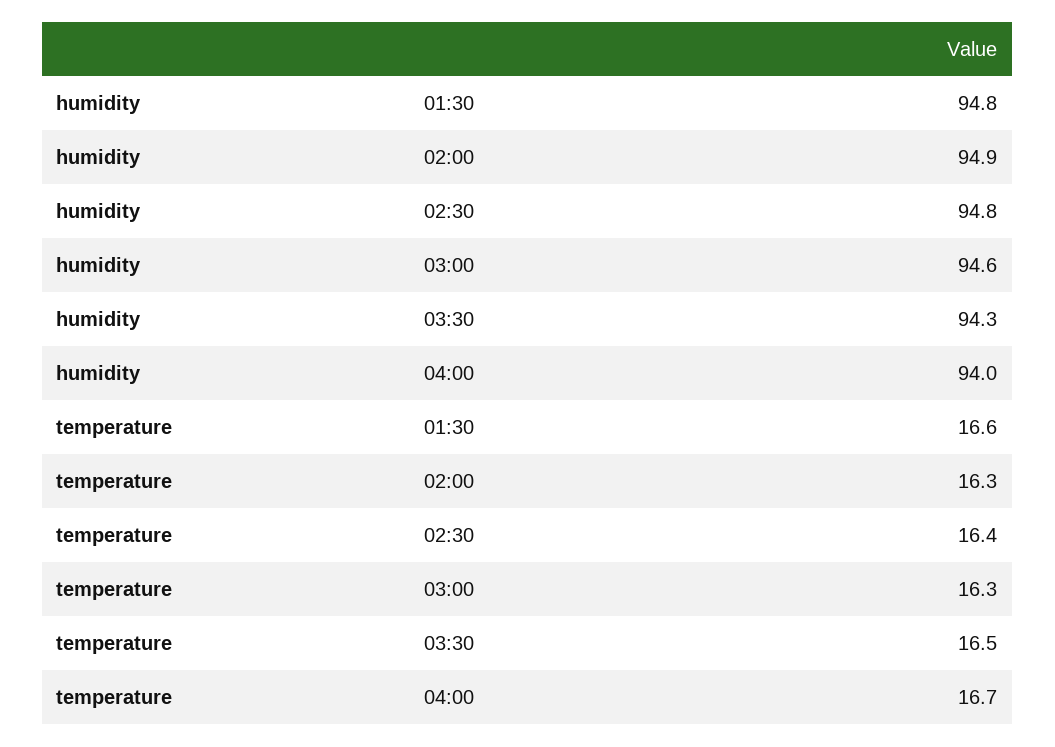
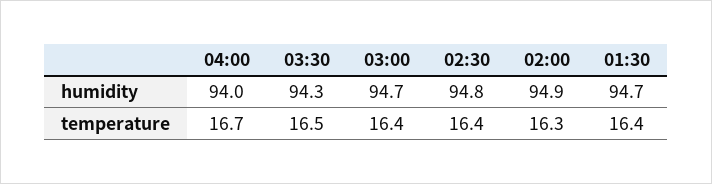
  {
    "humidity": {
-     "01:30": 94.8,
+     "01:30": 94.7,
      "02:00": 94.9,
      "02:30": 94.8,
-     "03:00": 94.6,
+     "03:00": 94.7,
      "03:30": 94.3,
      "04:00": 94
    },
    "temperature": {
-     "01:30": 16.6,
+     "01:30": 16.4,
      "02:00": 16.3,
      "02:30": 16.4,
-     "03:00": 16.3,
+     "03:00": 16.4,
      "03:30": 16.5,
      "04:00": 16.7
    }
  }

